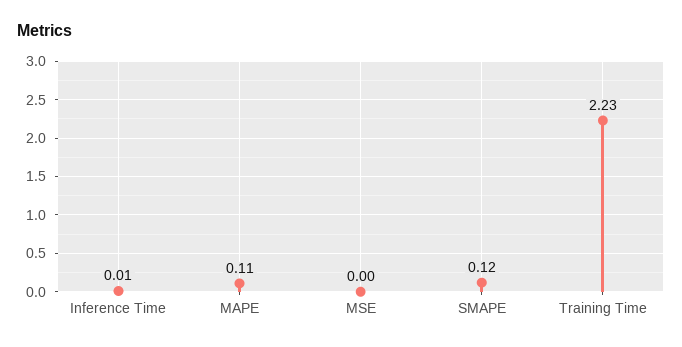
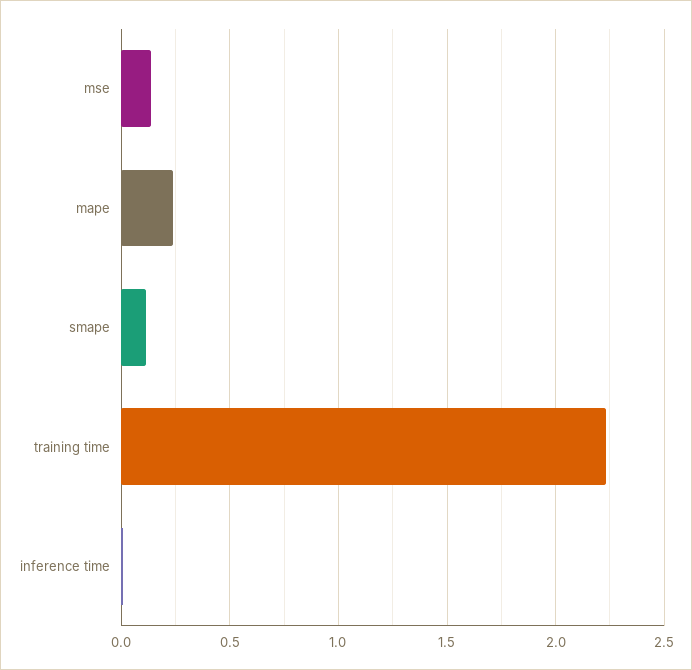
  {
    "Inference Time": 0.01,
-   "MAPE": 0.11,
+   "MAPE": 0.25,
-   "MSE": 0,
+   "MSE": 0.15,
    "SMAPE": 0.12,
    "Training Time": 2.23
  }

